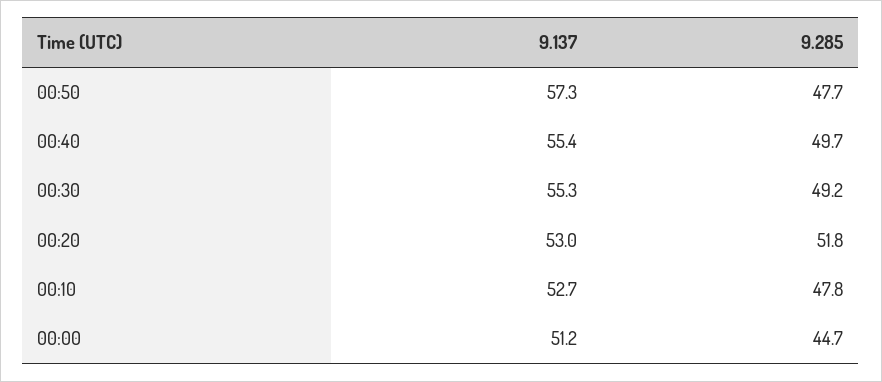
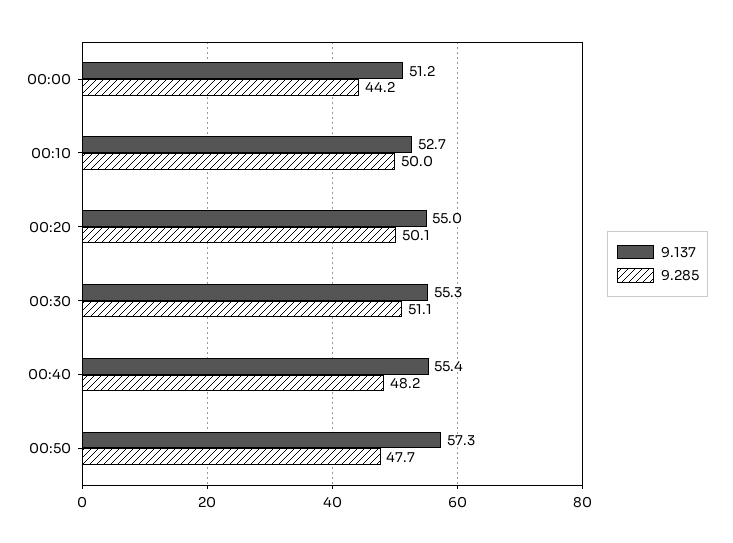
  {
    "9.137": {
      "00:50": 57.3,
      "00:40": 55.4,
      "00:30": 55.3,
-     "00:20": 53,
+     "00:20": 55,
      "00:10": 52.7,
      "00:00": 51.2
    },
    "9.285": {
      "00:50": 47.7,
-     "00:40": 49.7,
+     "00:40": 48.2,
-     "00:30": 49.2,
+     "00:30": 51.1,
-     "00:20": 51.8,
+     "00:20": 50.1,
-     "00:10": 47.8,
+     "00:10": 50,
-     "00:00": 44.7
+     "00:00": 44.2
    }
  }

